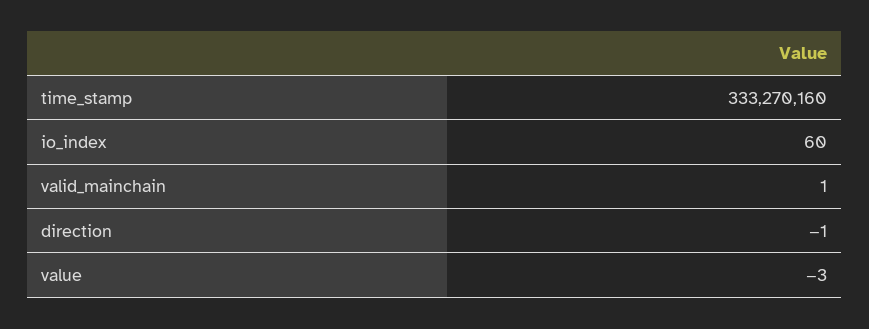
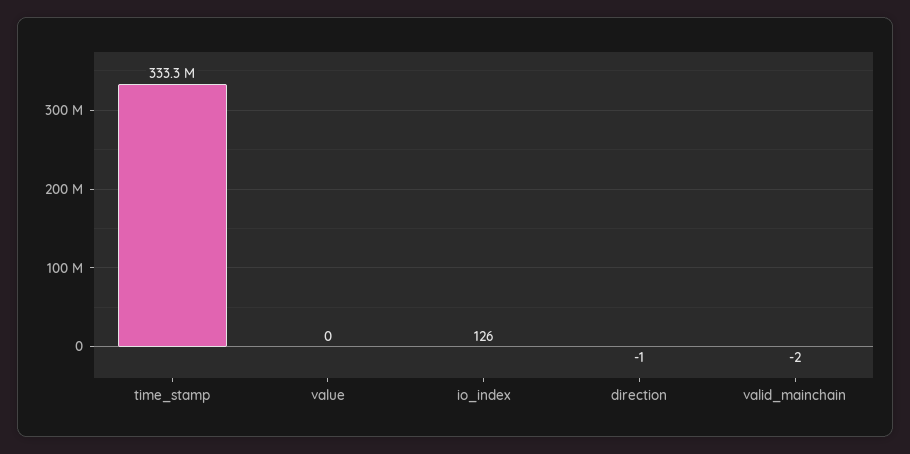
  {
    "time_stamp": 333270160,
-   "io_index": 60,
+   "io_index": 126,
-   "valid_mainchain": 1,
+   "valid_mainchain": -2,
    "direction": -1,
-   "value": -3
+   "value": 0
  }

